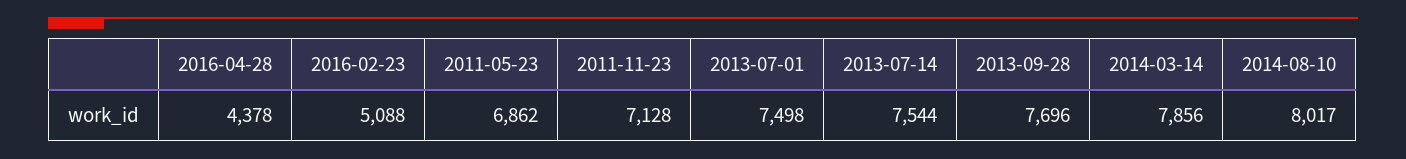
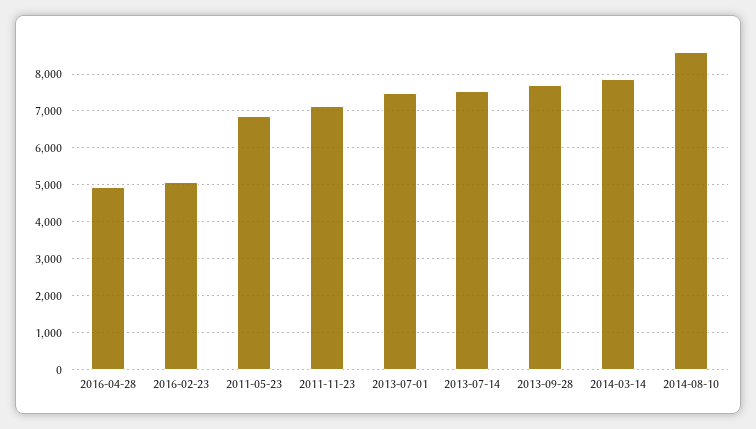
  {
-   "2016-04-28": 4378,
+   "2016-04-28": 5000,
    "2016-02-23": 5088,
    "2011-05-23": 6862,
    "2011-11-23": 7128,
    "2013-07-01": 7498,
    "2013-07-14": 7544,
    "2013-09-28": 7696,
    "2014-03-14": 7856,
-   "2014-08-10": 8017
+   "2014-08-10": 8600
  }

